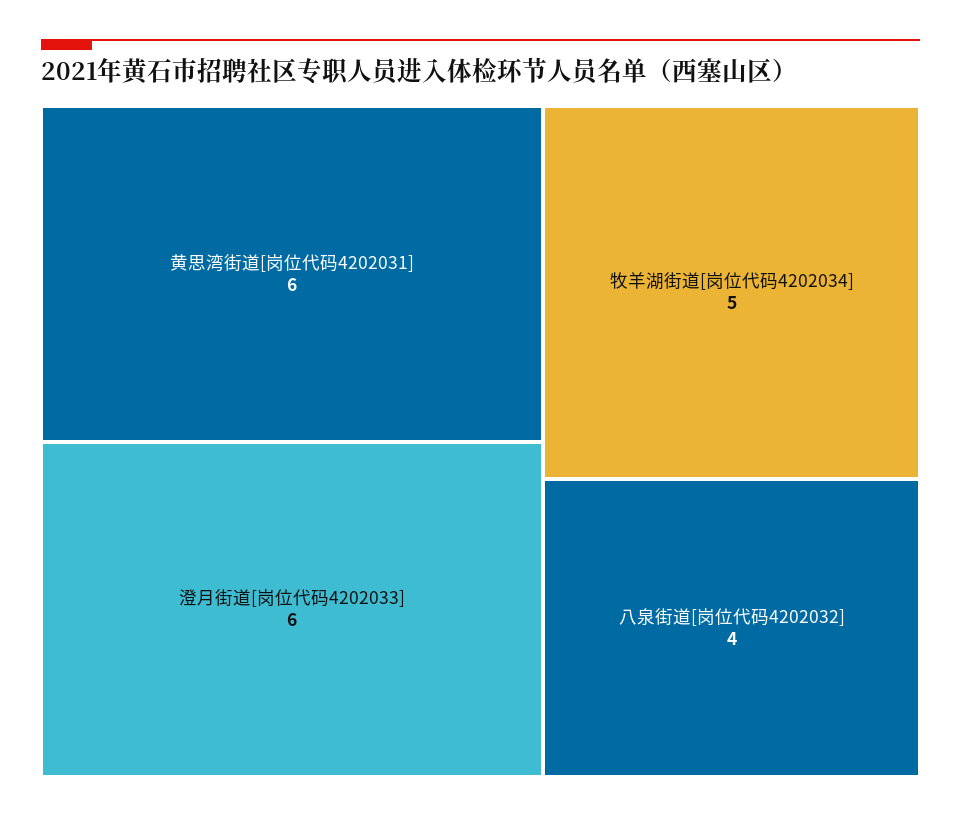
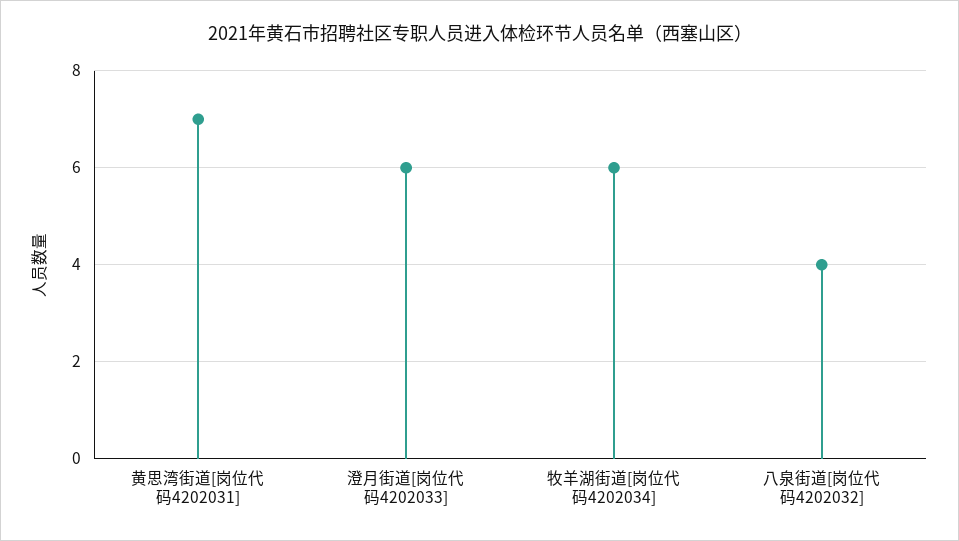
  {
-   "黄思湾街道[岗位代码4202031]": 6,
+   "黄思湾街道[岗位代码4202031]": 7,
    "澄月街道[岗位代码4202033]": 6,
-   "牧羊湖街道[岗位代码4202034]": 5,
+   "牧羊湖街道[岗位代码4202034]": 6,
    "八泉街道[岗位代码4202032]": 4
  }

